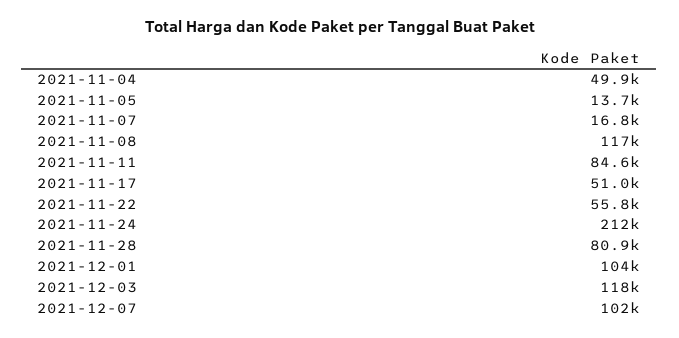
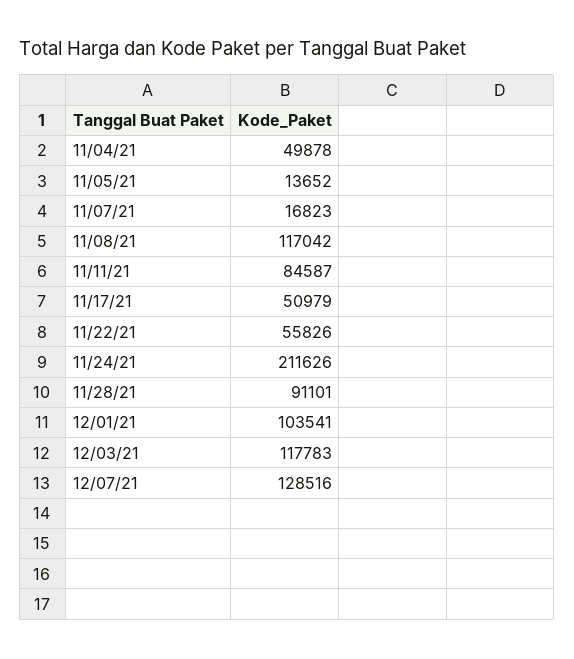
  {
    "2021-11-04": 49878,
    "2021-11-05": 13652,
    "2021-11-07": 16823,
    "2021-11-08": 117042,
    "2021-11-11": 84587,
    "2021-11-17": 50979,
    "2021-11-22": 55826,
    "2021-11-24": 211626,
-   "2021-11-28": 80900,
+   "2021-11-28": 91101,
    "2021-12-01": 103541,
    "2021-12-03": 117783,
-   "2021-12-07": 102000
+   "2021-12-07": 128516
  }

